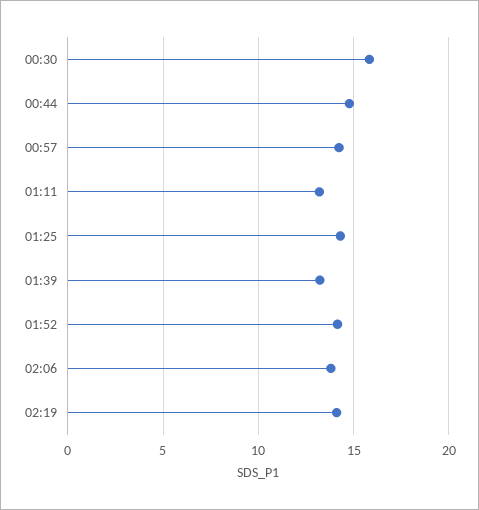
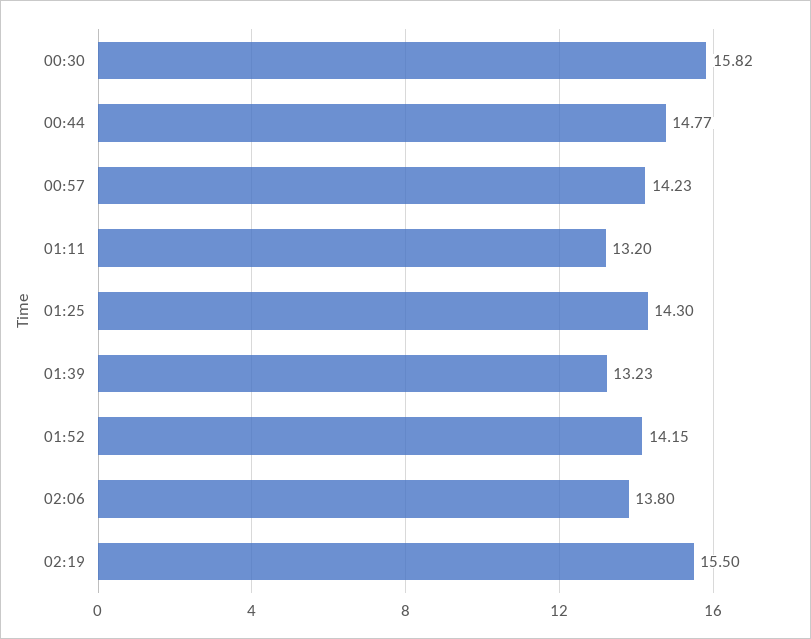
  {
    "00:30": 15.82,
    "00:44": 14.77,
    "00:57": 14.23,
    "01:11": 13.2,
    "01:25": 14.3,
    "01:39": 13.23,
    "01:52": 14.15,
    "02:06": 13.8,
-   "02:19": 14
+   "02:19": 15.5
  }

